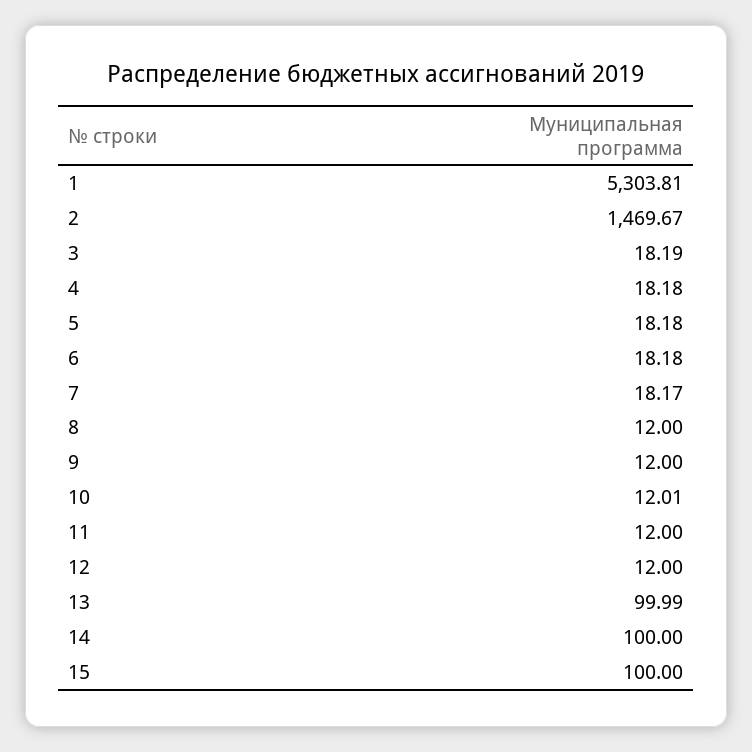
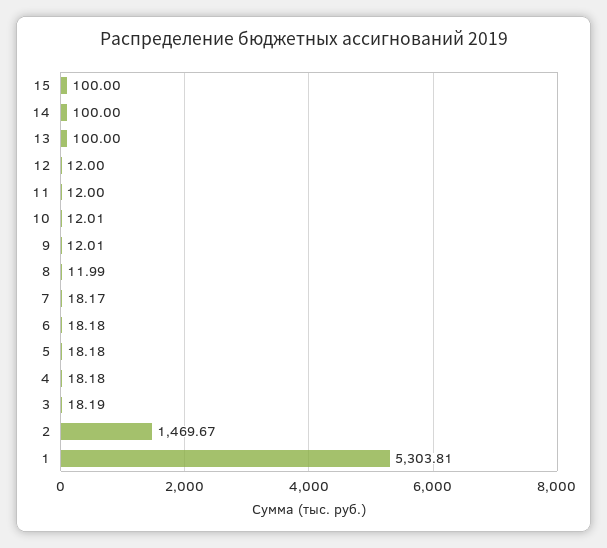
  {
    "1": 5303.81,
    "2": 1469.67,
    "3": 18.19,
    "4": 18.18,
    "5": 18.18,
    "6": 18.18,
    "7": 18.17,
-   "8": 12,
+   "8": 11.99,
-   "9": 12,
+   "9": 12.01,
    "10": 12.01,
    "11": 12,
    "12": 12,
-   "13": 99.99,
+   "13": 100,
    "14": 100,
    "15": 100
  }

